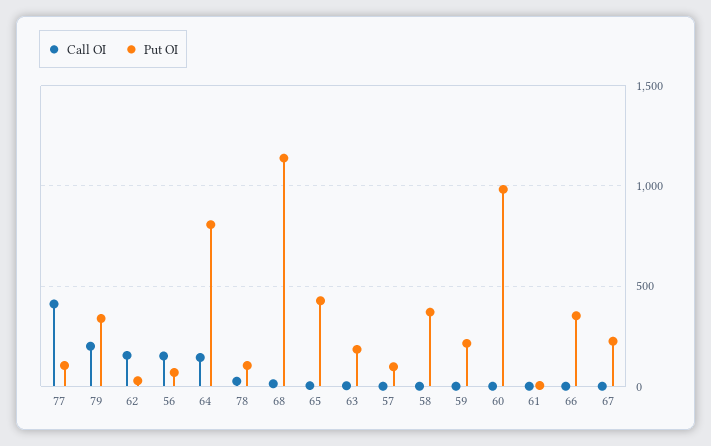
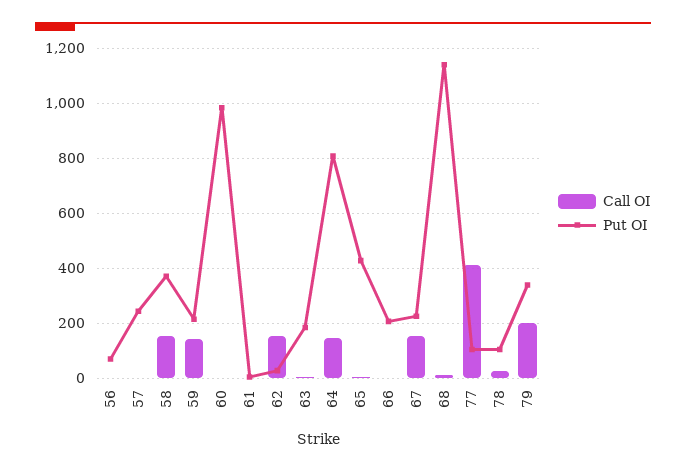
  {
    "Call OI": {
      "77": 400,
      "79": 200,
      "62": 150,
-     "56": 150,
+     "56": 0,
      "64": 150,
      "78": 25,
      "68": 0,
      "65": 0,
      "63": 0,
      "57": 0,
-     "58": 0,
+     "58": 150,
-     "59": 0,
+     "59": 150,
      "60": 0,
      "61": 0,
      "66": 0,
-     "67": 0
+     "67": 150
    },
    "Put OI": {
      "77": 100,
      "79": 350,
      "62": 25,
      "56": 75,
      "64": 800,
      "78": 100,
      "68": 1150,
      "65": 425,
      "63": 175,
-     "57": 100,
+     "57": 250,
      "58": 375,
      "59": 225,
      "60": 975,
      "61": 0,
-     "66": 350,
+     "66": 200,
      "67": 225
    }
  }

